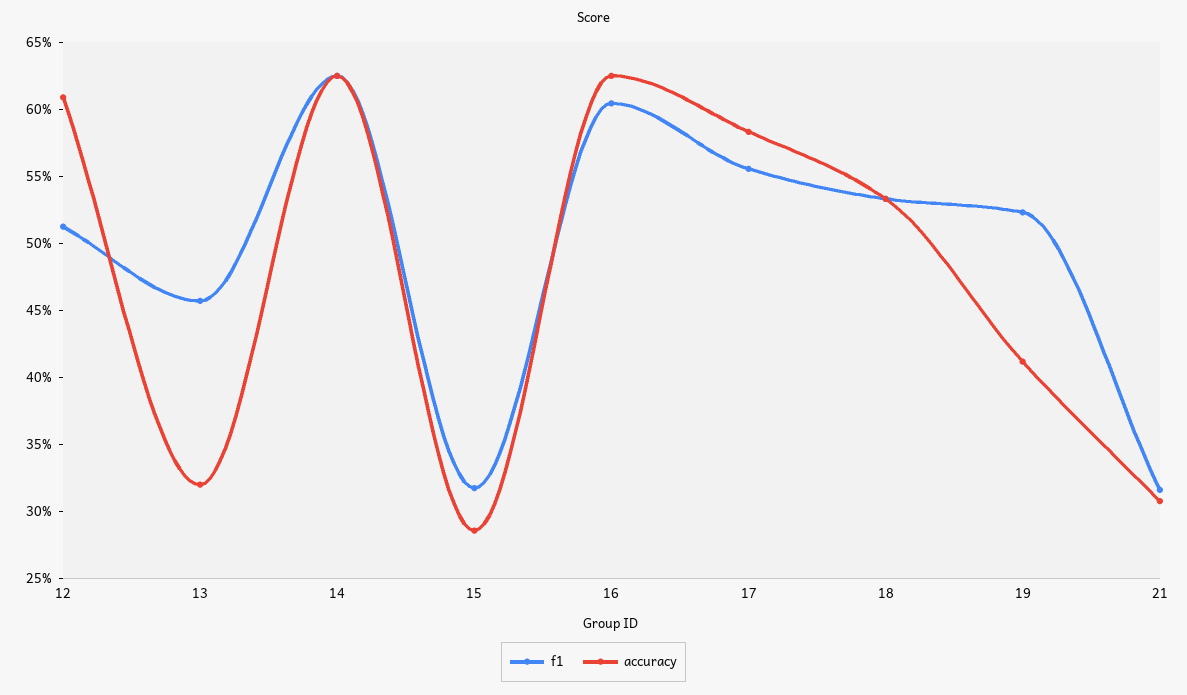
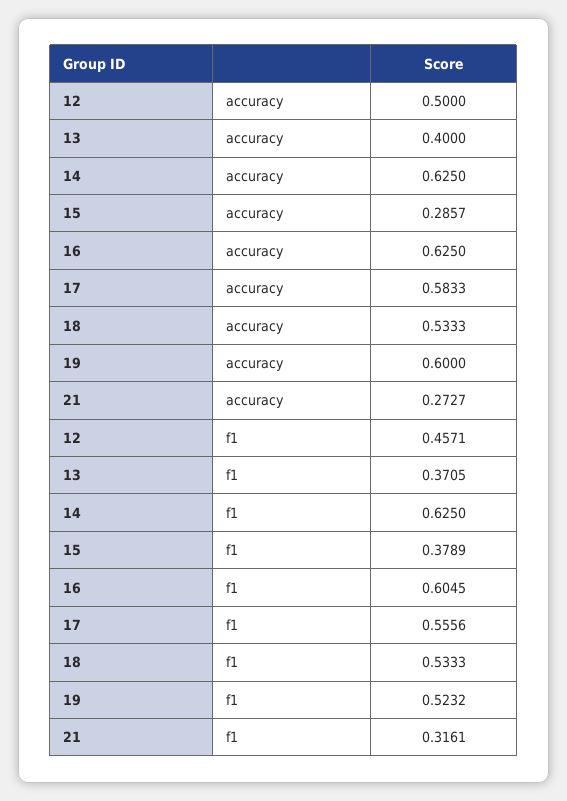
  {
    "f1": {
-     "12": 0.51,
+     "12": 0.4571,
-     "13": 0.46,
+     "13": 0.3705,
      "14": 0.625,
-     "15": 0.32,
+     "15": 0.3789,
      "16": 0.6045,
      "17": 0.5556,
      "18": 0.5333,
      "19": 0.5232,
      "21": 0.3161
    },
    "accuracy": {
-     "12": 0.61,
+     "12": 0.5,
-     "13": 0.32,
+     "13": 0.4,
      "14": 0.625,
      "15": 0.2857,
      "16": 0.625,
      "17": 0.5833,
      "18": 0.5333,
-     "19": 0.41,
+     "19": 0.6,
-     "21": 0.31
+     "21": 0.2727
    }
  }

